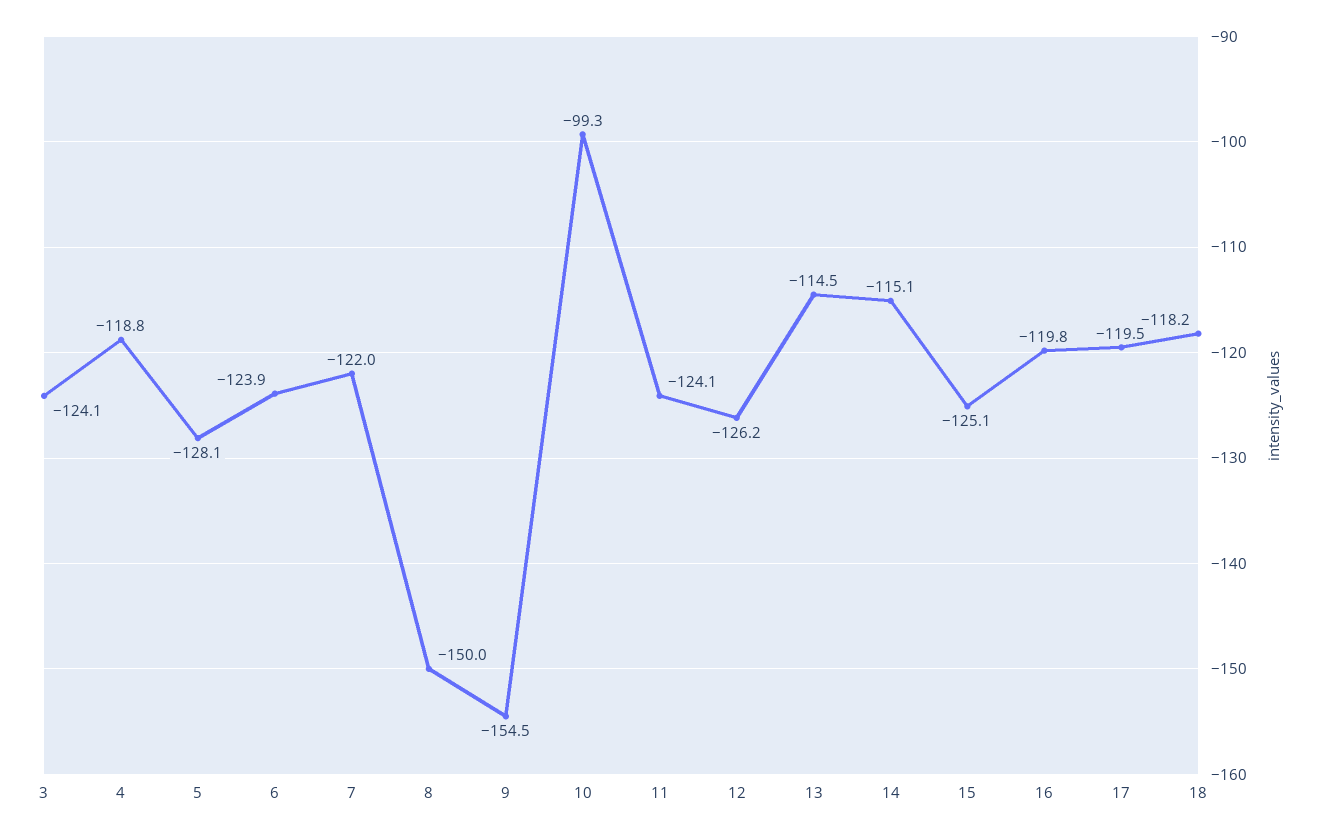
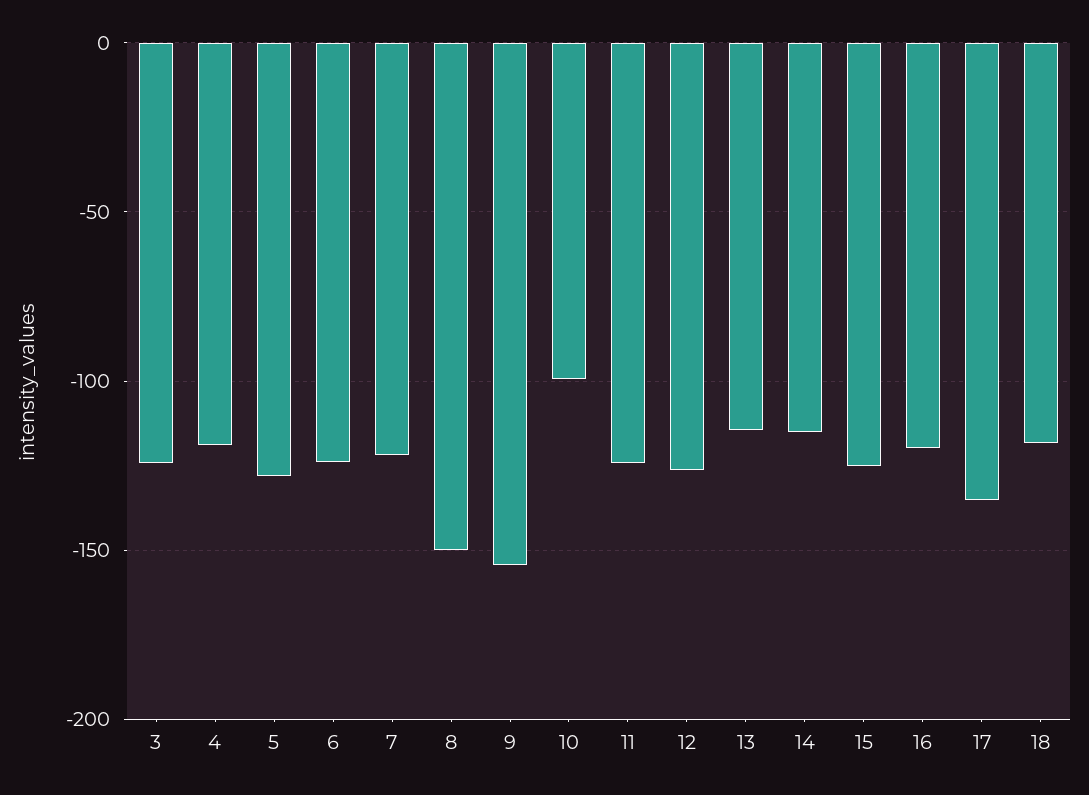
  {
    "3": -124.1,
    "4": -118.8,
    "5": -128.1,
    "6": -123.9,
    "7": -122,
    "8": -150,
    "9": -154.5,
    "10": -99.3,
    "11": -124.1,
    "12": -126.2,
    "13": -114.5,
    "14": -115.1,
    "15": -125.1,
    "16": -119.8,
-   "17": -119.5,
+   "17": -135,
    "18": -118.2
  }

